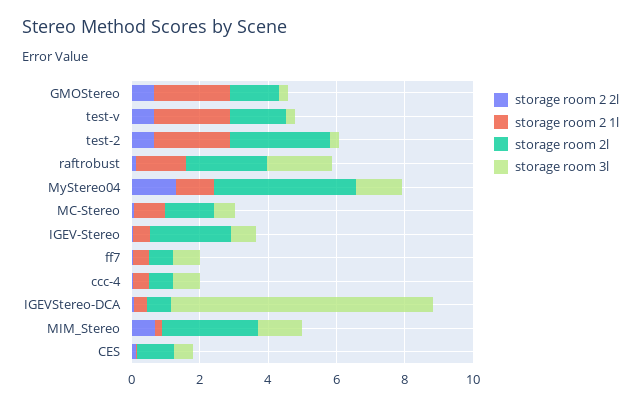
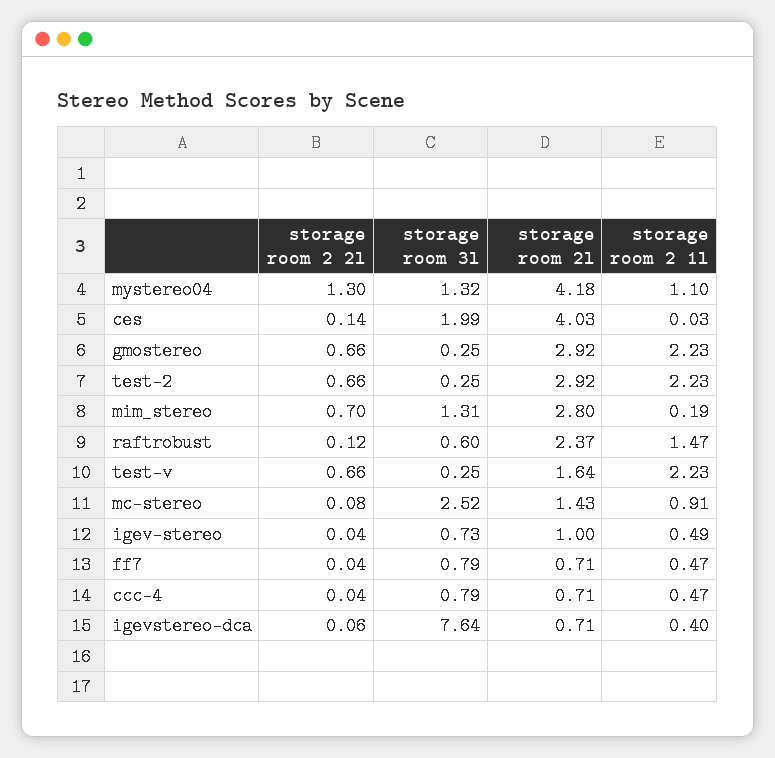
  {
    "storage room 2 2l": {
      "GMOStereo": 0.66,
      "test-v": 0.66,
      "test-2": 0.66,
      "raftrobust": 0.12,
      "MyStereo04": 1.3,
      "MC-Stereo": 0.08,
      "IGEV-Stereo": 0.04,
      "ff7": 0.04,
      "ccc-4": 0.04,
      "IGEVStereo-DCA": 0.06,
      "MIM_Stereo": 0.7,
      "CES": 0.14
    },
    "storage room 2 1l": {
      "GMOStereo": 2.23,
      "test-v": 2.23,
      "test-2": 2.23,
      "raftrobust": 1.47,
      "MyStereo04": 1.1,
      "MC-Stereo": 0.91,
      "IGEV-Stereo": 0.49,
      "ff7": 0.47,
      "ccc-4": 0.47,
      "IGEVStereo-DCA": 0.4,
      "MIM_Stereo": 0.19,
      "CES": 0.03
    },
    "storage room 2l": {
-     "GMOStereo": 1.5,
+     "GMOStereo": 2.92,
      "test-v": 1.64,
      "test-2": 2.92,
      "raftrobust": 2.37,
      "MyStereo04": 4.18,
      "MC-Stereo": 1.43,
-     "IGEV-Stereo": 2.5,
+     "IGEV-Stereo": 1,
      "ff7": 0.71,
      "ccc-4": 0.71,
      "IGEVStereo-DCA": 0.71,
      "MIM_Stereo": 2.8,
-     "CES": 1
+     "CES": 4.03
    },
    "storage room 3l": {
      "GMOStereo": 0.25,
      "test-v": 0.25,
      "test-2": 0.25,
-     "raftrobust": 2,
+     "raftrobust": 0.6,
      "MyStereo04": 1.32,
-     "MC-Stereo": 0.5,
+     "MC-Stereo": 2.52,
      "IGEV-Stereo": 0.73,
      "ff7": 0.79,
      "ccc-4": 0.79,
      "IGEVStereo-DCA": 7.64,
      "MIM_Stereo": 1.31,
-     "CES": 0.5
+     "CES": 1.99
    }
  }

